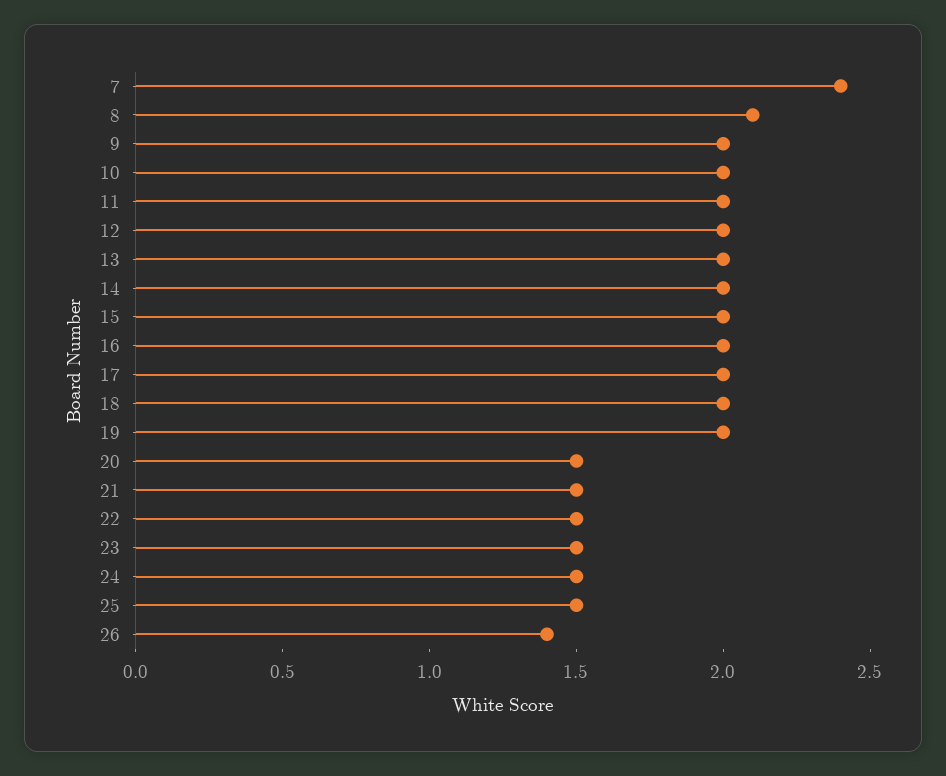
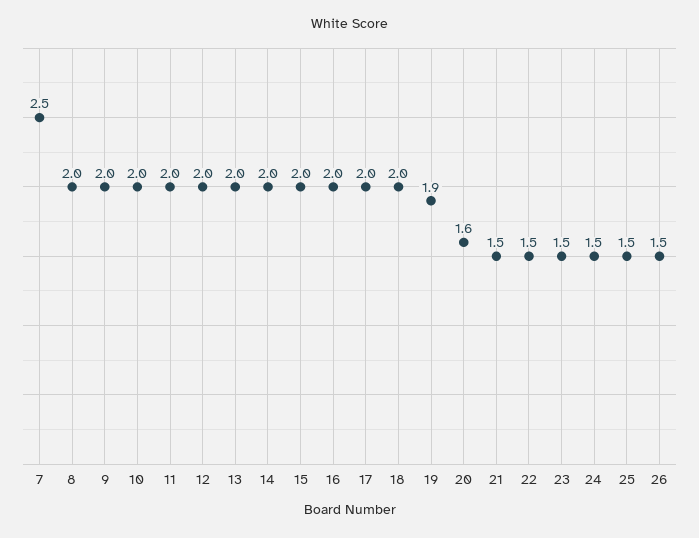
  {
-   "7": 2.4,
+   "7": 2.5,
-   "8": 2.1,
+   "8": 2,
    "9": 2,
    "10": 2,
    "11": 2,
    "12": 2,
    "13": 2,
    "14": 2,
    "15": 2,
    "16": 2,
    "17": 2,
    "18": 2,
-   "19": 2,
+   "19": 1.9,
-   "20": 1.5,
+   "20": 1.6,
    "21": 1.5,
    "22": 1.5,
    "23": 1.5,
    "24": 1.5,
    "25": 1.5,
-   "26": 1.4
+   "26": 1.5
  }

